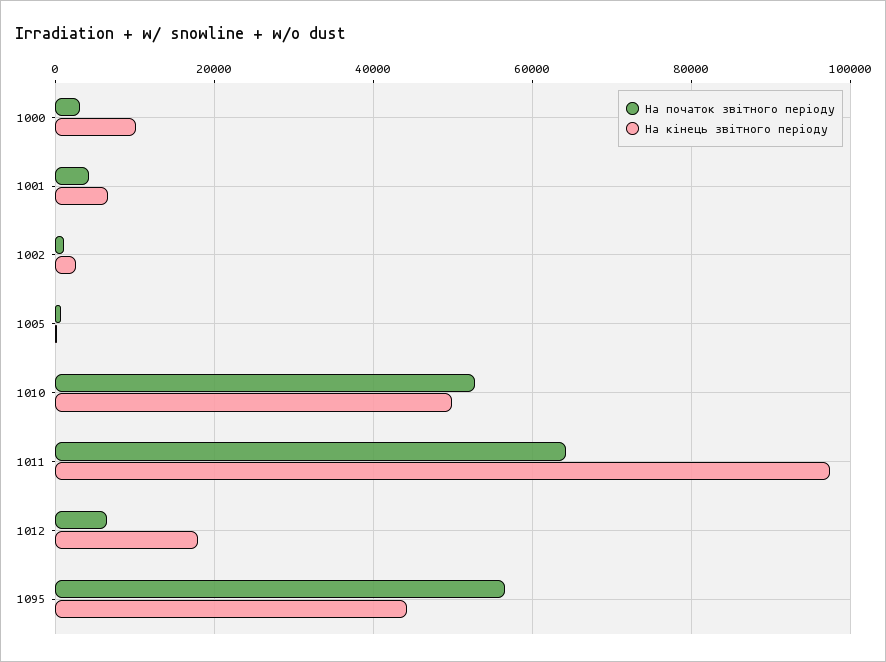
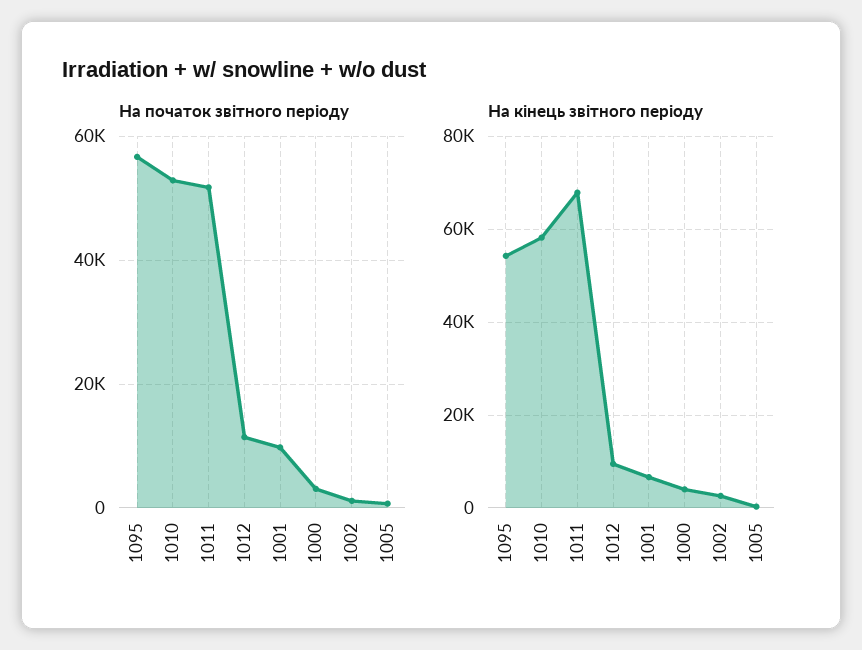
  {
    "На початок звітного періоду": {
      "1000": 4000,
-     "1001": 4000,
+     "1001": 10000,
      "1002": 2000,
      "1005": 0,
      "1010": 52000,
-     "1011": 64000,
+     "1011": 52000,
-     "1012": 6000,
+     "1012": 12000,
      "1095": 56000
    },
    "На кінець звітного періоду": {
-     "1000": 10000,
+     "1000": 4000,
      "1001": 6000,
      "1002": 2000,
      "1005": 0,
-     "1010": 50000,
+     "1010": 58000,
-     "1011": 98000,
+     "1011": 68000,
-     "1012": 18000,
+     "1012": 10000,
-     "1095": 44000
+     "1095": 54000
    }
  }

